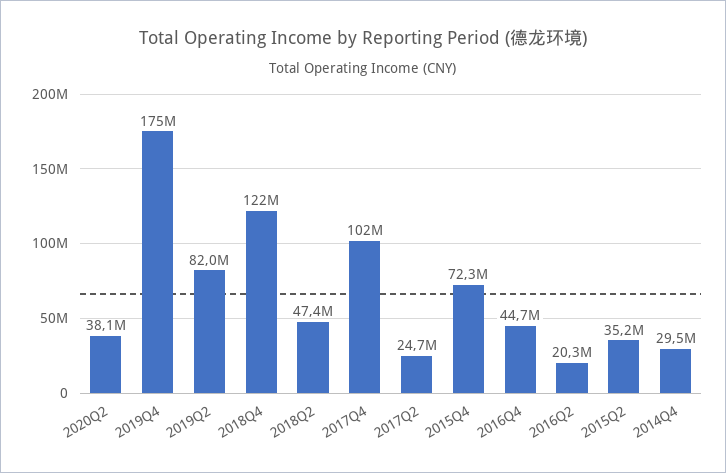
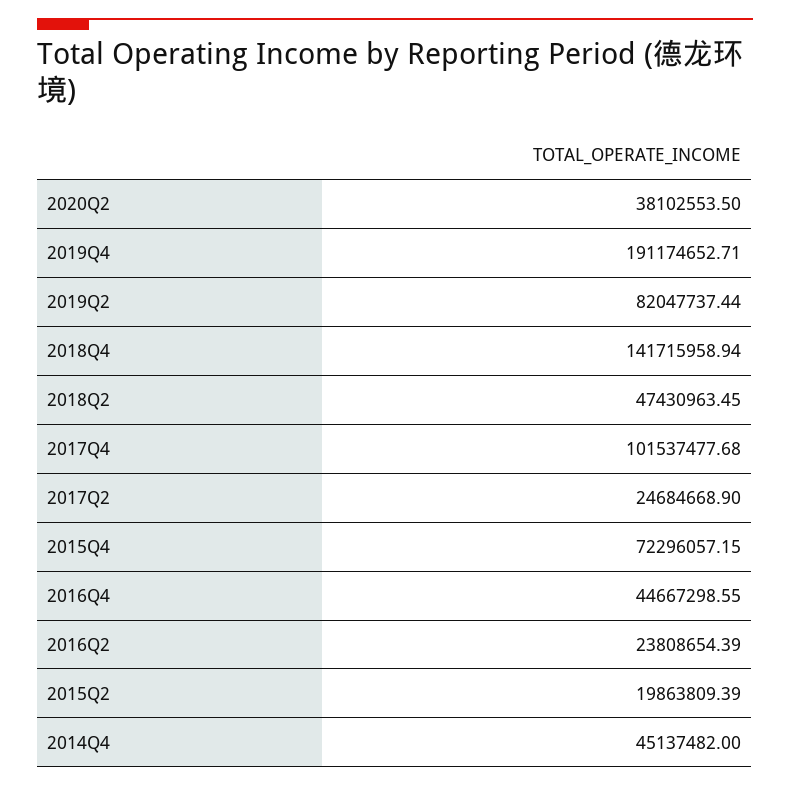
  {
    "2020Q2": 38102553.5,
-   "2019Q4": 175000000,
+   "2019Q4": 191174652.71,
    "2019Q2": 82047737.44,
-   "2018Q4": 122000000,
+   "2018Q4": 141715958.94,
    "2018Q2": 47430963.45,
    "2017Q4": 101537477.68,
    "2017Q2": 24684668.9,
    "2015Q4": 72296057.15,
    "2016Q4": 44667298.55,
-   "2016Q2": 20300000,
+   "2016Q2": 23808654.39,
-   "2015Q2": 35200000,
+   "2015Q2": 19863809.39,
-   "2014Q4": 29500000
+   "2014Q4": 45137482
  }

